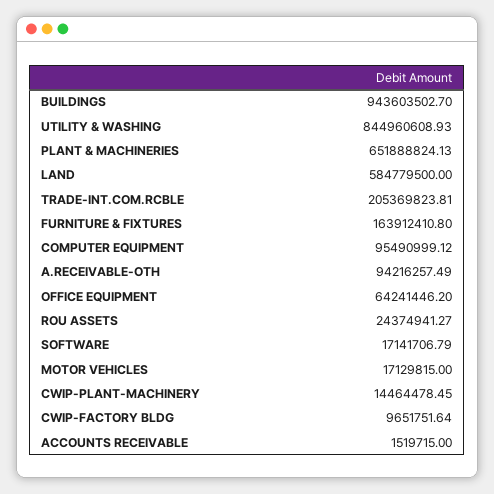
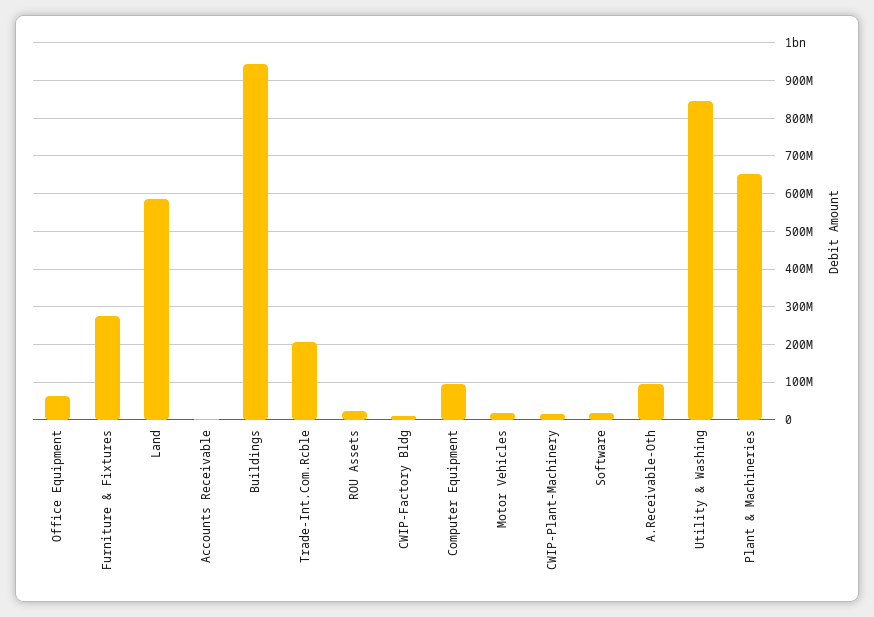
  {
    "BUILDINGS": 943603502.7,
    "UTILITY & WASHING": 844960608.93,
    "PLANT & MACHINERIES": 651888824.13,
    "LAND": 584779500,
    "TRADE-INT.COM.RCBLE": 205369823.81,
-   "FURNITURE & FIXTURES": 163912410.8,
+   "FURNITURE & FIXTURES": 280000000,
    "COMPUTER EQUIPMENT": 95490999.12,
    "A.RECEIVABLE-OTH": 94216257.49,
    "OFFICE EQUIPMENT": 64241446.2,
    "ROU ASSETS": 24374941.27,
    "SOFTWARE": 17141706.79,
    "MOTOR VEHICLES": 17129815,
    "CWIP-PLANT-MACHINERY": 14464478.45,
    "CWIP-FACTORY BLDG": 9651751.64,
    "ACCOUNTS RECEIVABLE": 1519715
  }

